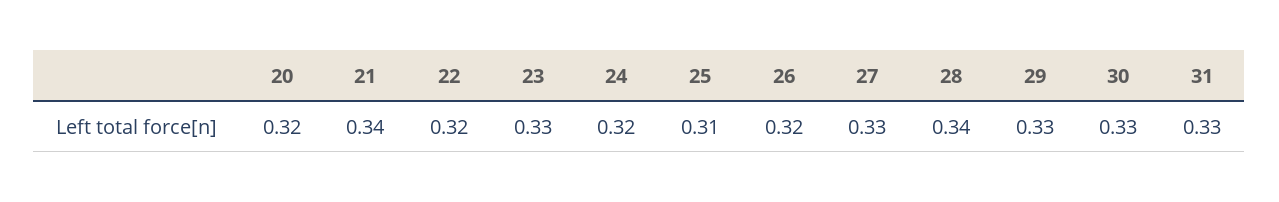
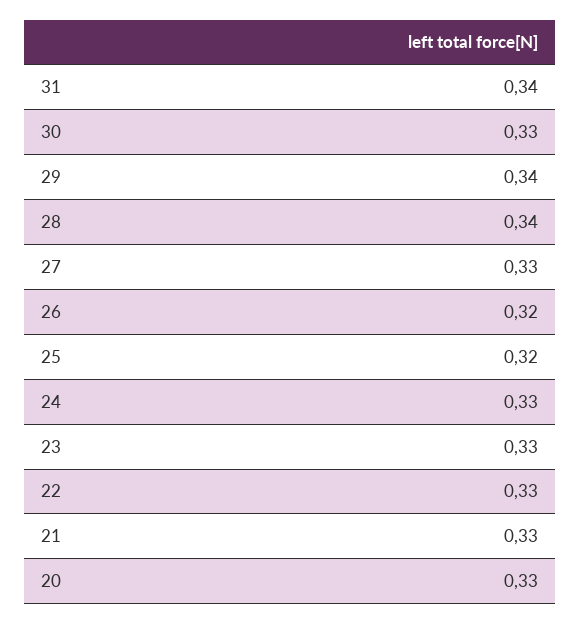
  {
-   "20": 0.32,
+   "20": 0.33,
-   "21": 0.34,
+   "21": 0.33,
-   "22": 0.32,
+   "22": 0.33,
    "23": 0.33,
-   "24": 0.32,
+   "24": 0.33,
-   "25": 0.31,
+   "25": 0.32,
    "26": 0.32,
    "27": 0.33,
    "28": 0.34,
-   "29": 0.33,
+   "29": 0.34,
    "30": 0.33,
-   "31": 0.33
+   "31": 0.34
  }

